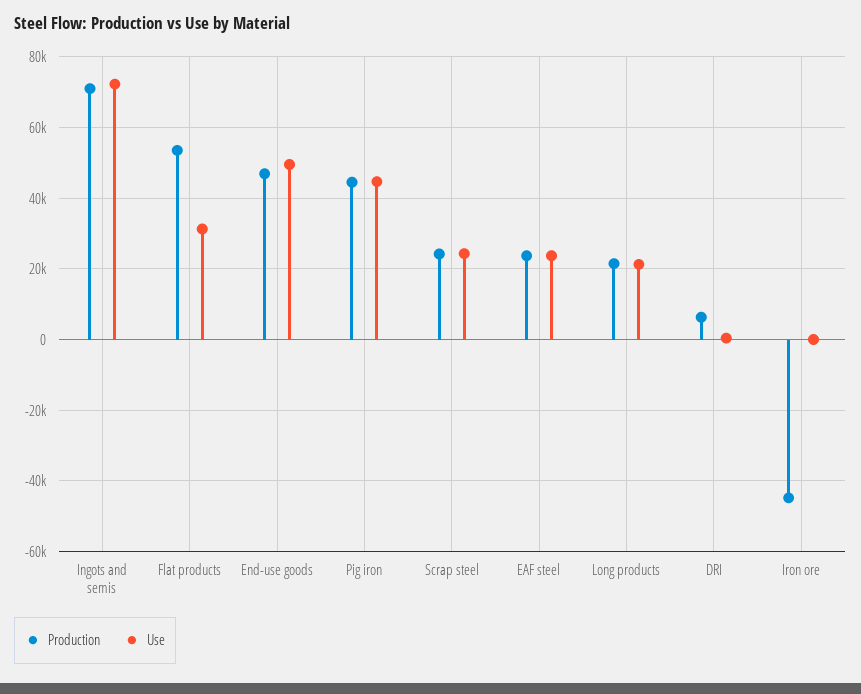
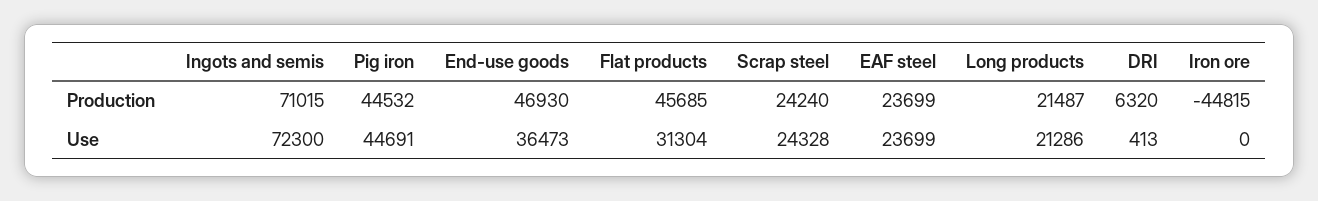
  {
    "Production": {
      "Ingots and semis": 71015,
-     "Flat products": 54000,
+     "Flat products": 45685,
      "End-use goods": 46930,
      "Pig iron": 44532,
      "Scrap steel": 24240,
      "EAF steel": 23699,
      "Long products": 21487,
      "DRI": 6320,
      "Iron ore": -44815
    },
    "Use": {
      "Ingots and semis": 72300,
      "Flat products": 31304,
-     "End-use goods": 50000,
+     "End-use goods": 36473,
      "Pig iron": 44691,
      "Scrap steel": 24328,
      "EAF steel": 23699,
      "Long products": 21286,
      "DRI": 413,
      "Iron ore": 0
    }
  }

